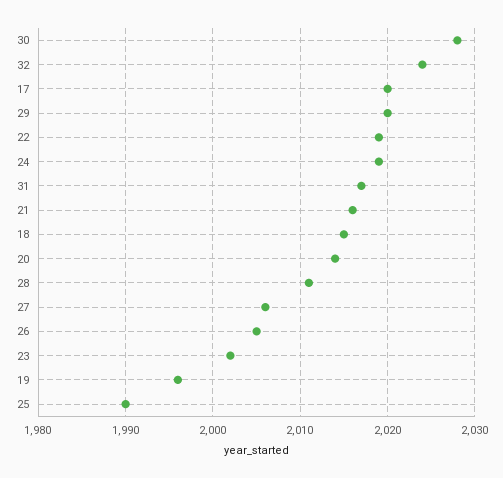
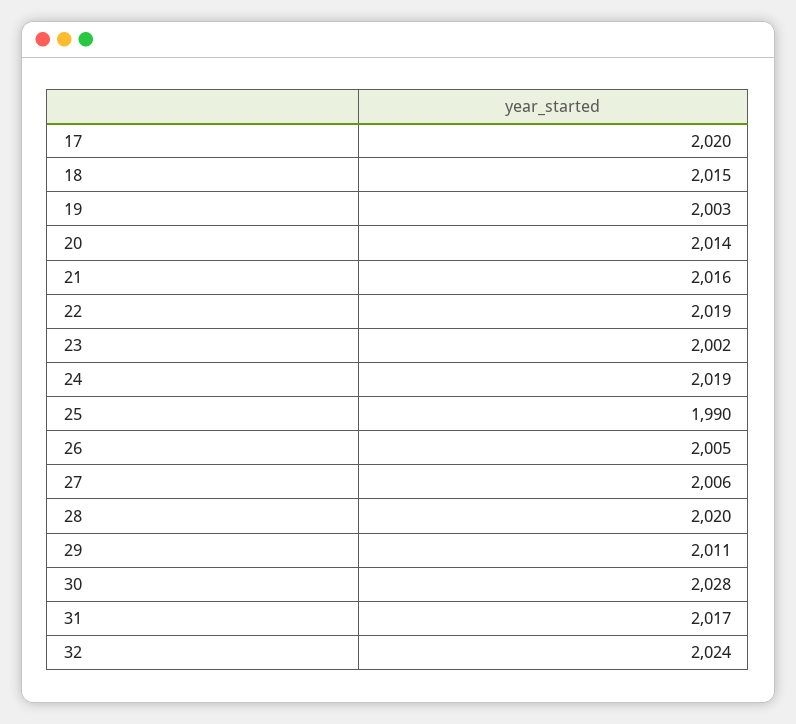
  {
    "30": 2028,
    "32": 2024,
    "17": 2020,
-   "29": 2020,
+   "29": 2011,
    "22": 2019,
    "24": 2019,
    "31": 2017,
    "21": 2016,
    "18": 2015,
    "20": 2014,
-   "28": 2011,
+   "28": 2020,
    "27": 2006,
    "26": 2005,
    "23": 2002,
-   "19": 1996,
+   "19": 2003,
    "25": 1990
  }

